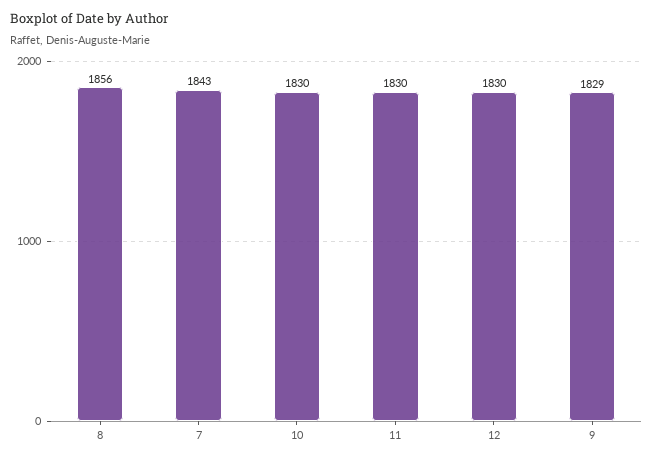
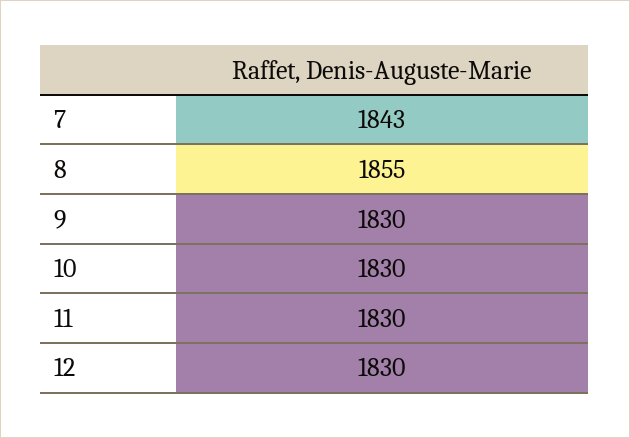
  {
-   "8": 1856,
+   "8": 1855,
    "7": 1843,
    "10": 1830,
    "11": 1830,
    "12": 1830,
-   "9": 1829
+   "9": 1830
  }

